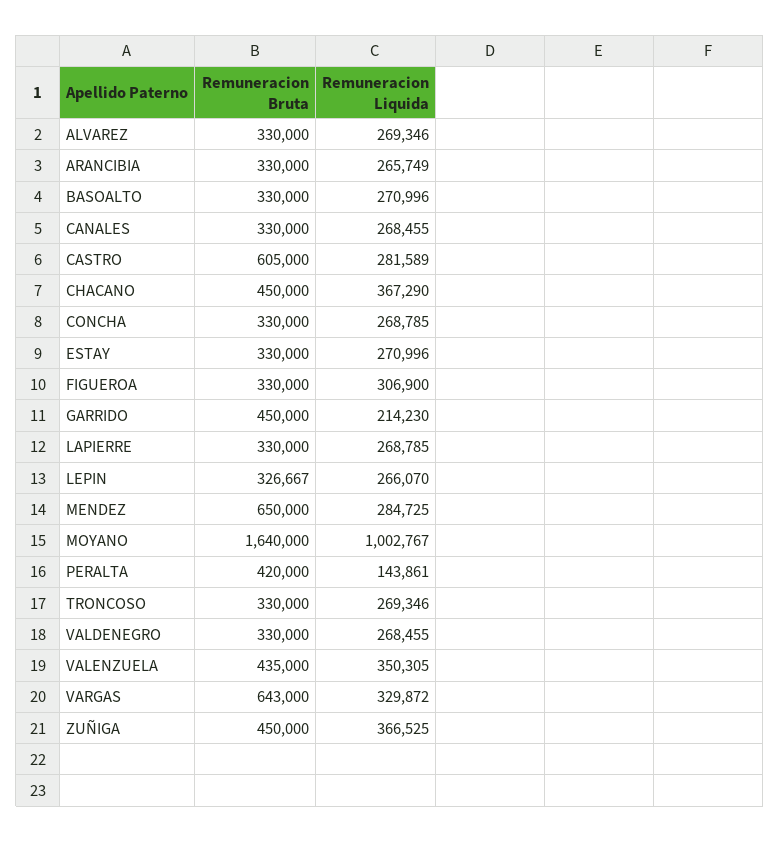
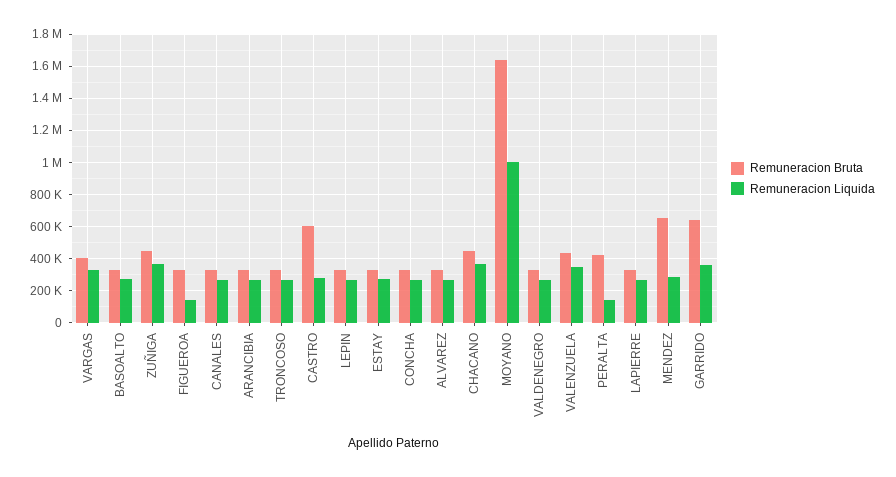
  {
    "Remuneracion Bruta": {
      "ALVAREZ": 330000,
      "ARANCIBIA": 330000,
      "BASOALTO": 330000,
      "CANALES": 330000,
      "CASTRO": 605000,
      "CHACANO": 450000,
      "CONCHA": 330000,
      "ESTAY": 330000,
      "FIGUEROA": 330000,
-     "GARRIDO": 450000,
+     "GARRIDO": 650000,
      "LAPIERRE": 330000,
      "LEPIN": 326667,
      "MENDEZ": 650000,
      "MOYANO": 1640000,
      "PERALTA": 420000,
      "TRONCOSO": 330000,
      "VALDENEGRO": 330000,
      "VALENZUELA": 435000,
-     "VARGAS": 643000,
+     "VARGAS": 400000,
      "ZUÑIGA": 450000
    },
    "Remuneracion Liquida": {
      "ALVAREZ": 269346,
      "ARANCIBIA": 265749,
      "BASOALTO": 270996,
      "CANALES": 268455,
      "CASTRO": 281589,
      "CHACANO": 367290,
      "CONCHA": 268785,
      "ESTAY": 270996,
-     "FIGUEROA": 306900,
+     "FIGUEROA": 150000,
-     "GARRIDO": 214230,
+     "GARRIDO": 350000,
      "LAPIERRE": 268785,
      "LEPIN": 266070,
      "MENDEZ": 284725,
      "MOYANO": 1002767,
      "PERALTA": 143861,
      "TRONCOSO": 269346,
      "VALDENEGRO": 268455,
      "VALENZUELA": 350305,
      "VARGAS": 329872,
      "ZUÑIGA": 366525
    }
  }

